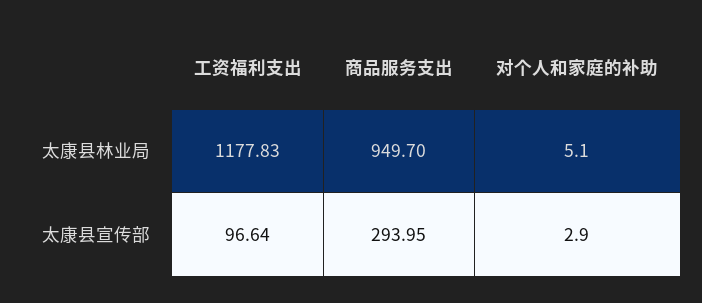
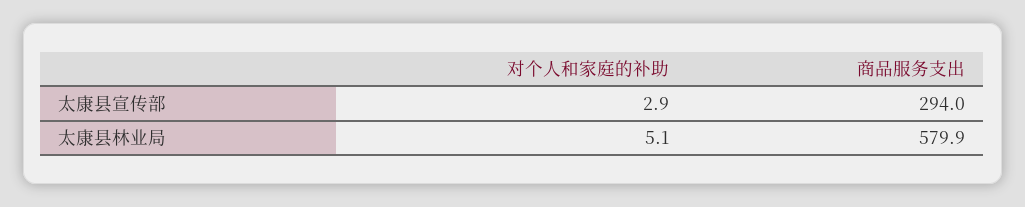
  {
-   "工资福利支出": {
-     "太康县林业局": 1177.83,
-     "太康县宣传部": 96.64
-   },
    "商品服务支出": {
-     "太康县林业局": 949.7,
+     "太康县林业局": 579.9,
      "太康县宣传部": 293.95
    },
    "对个人和家庭的补助": {
      "太康县林业局": 5.1,
      "太康县宣传部": 2.9
    }
  }

